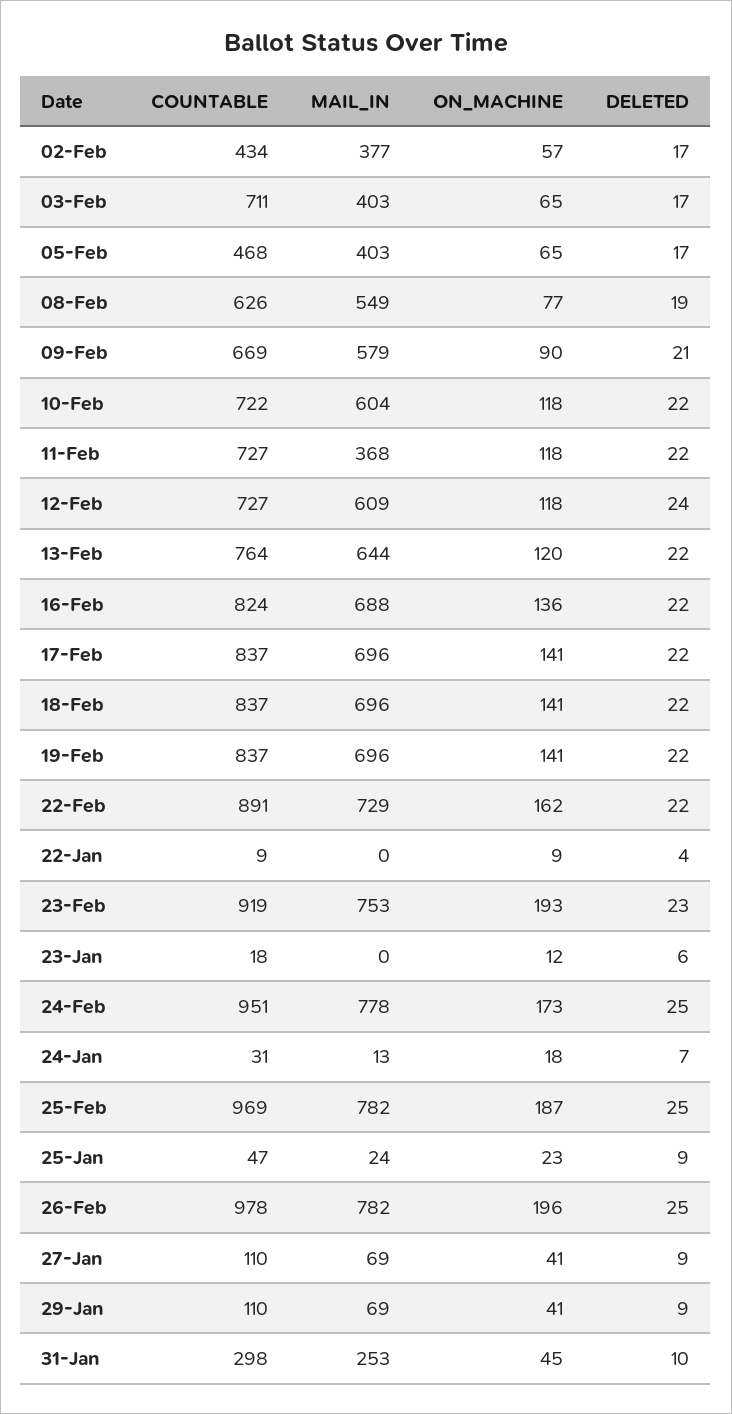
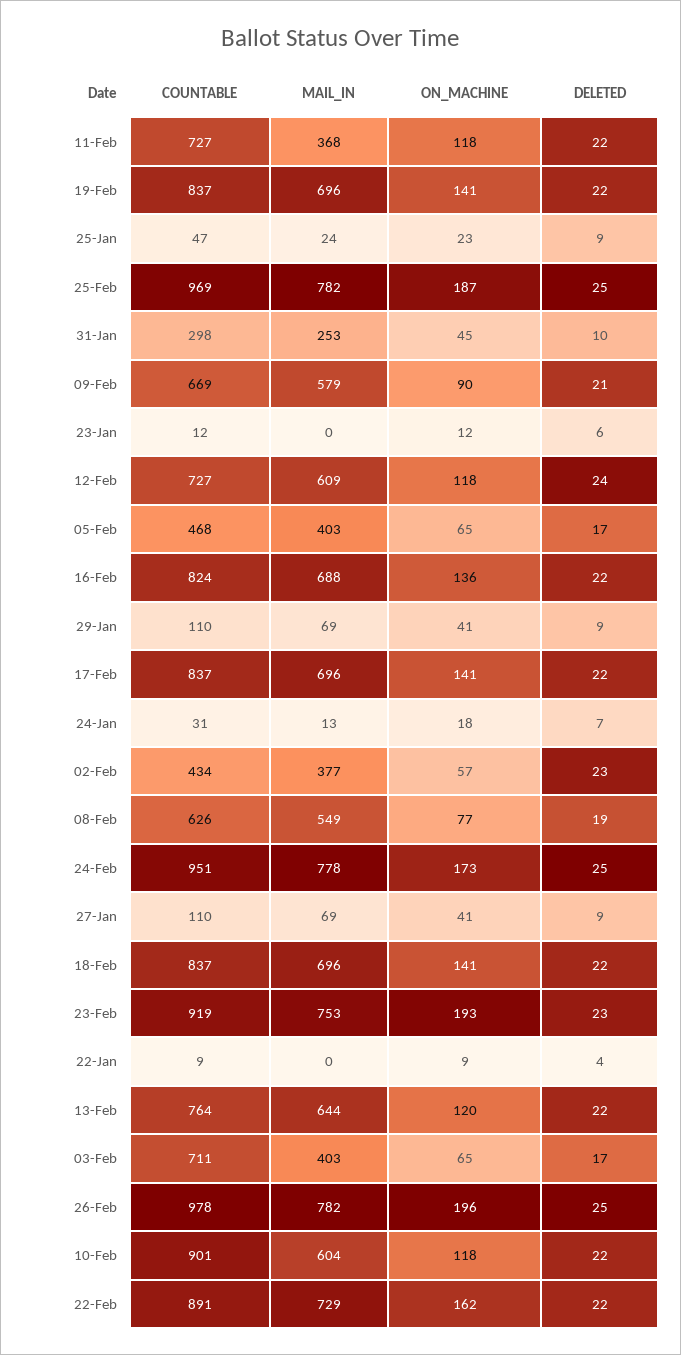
  {
    "COUNTABLE": {
      "02-Feb": 434,
      "03-Feb": 711,
      "05-Feb": 468,
      "08-Feb": 626,
      "09-Feb": 669,
-     "10-Feb": 722,
+     "10-Feb": 901,
      "11-Feb": 727,
      "12-Feb": 727,
      "13-Feb": 764,
      "16-Feb": 824,
      "17-Feb": 837,
      "18-Feb": 837,
      "19-Feb": 837,
      "22-Feb": 891,
      "22-Jan": 9,
      "23-Feb": 919,
-     "23-Jan": 18,
+     "23-Jan": 12,
      "24-Feb": 951,
      "24-Jan": 31,
      "25-Feb": 969,
      "25-Jan": 47,
      "26-Feb": 978,
      "27-Jan": 110,
      "29-Jan": 110,
      "31-Jan": 298
    },
    "MAIL_IN": {
      "02-Feb": 377,
      "03-Feb": 403,
      "05-Feb": 403,
      "08-Feb": 549,
      "09-Feb": 579,
      "10-Feb": 604,
      "11-Feb": 368,
      "12-Feb": 609,
      "13-Feb": 644,
      "16-Feb": 688,
      "17-Feb": 696,
      "18-Feb": 696,
      "19-Feb": 696,
      "22-Feb": 729,
      "22-Jan": 0,
      "23-Feb": 753,
      "23-Jan": 0,
      "24-Feb": 778,
      "24-Jan": 13,
      "25-Feb": 782,
      "25-Jan": 24,
      "26-Feb": 782,
      "27-Jan": 69,
      "29-Jan": 69,
      "31-Jan": 253
    },
    "ON_MACHINE": {
      "02-Feb": 57,
      "03-Feb": 65,
      "05-Feb": 65,
      "08-Feb": 77,
      "09-Feb": 90,
      "10-Feb": 118,
      "11-Feb": 118,
      "12-Feb": 118,
      "13-Feb": 120,
      "16-Feb": 136,
      "17-Feb": 141,
      "18-Feb": 141,
      "19-Feb": 141,
      "22-Feb": 162,
      "22-Jan": 9,
      "23-Feb": 193,
      "23-Jan": 12,
      "24-Feb": 173,
      "24-Jan": 18,
      "25-Feb": 187,
      "25-Jan": 23,
      "26-Feb": 196,
      "27-Jan": 41,
      "29-Jan": 41,
      "31-Jan": 45
    },
    "DELETED": {
-     "02-Feb": 17,
+     "02-Feb": 23,
      "03-Feb": 17,
      "05-Feb": 17,
      "08-Feb": 19,
      "09-Feb": 21,
      "10-Feb": 22,
      "11-Feb": 22,
      "12-Feb": 24,
      "13-Feb": 22,
      "16-Feb": 22,
      "17-Feb": 22,
      "18-Feb": 22,
      "19-Feb": 22,
      "22-Feb": 22,
      "22-Jan": 4,
      "23-Feb": 23,
      "23-Jan": 6,
      "24-Feb": 25,
      "24-Jan": 7,
      "25-Feb": 25,
      "25-Jan": 9,
      "26-Feb": 25,
      "27-Jan": 9,
      "29-Jan": 9,
      "31-Jan": 10
    }
  }

